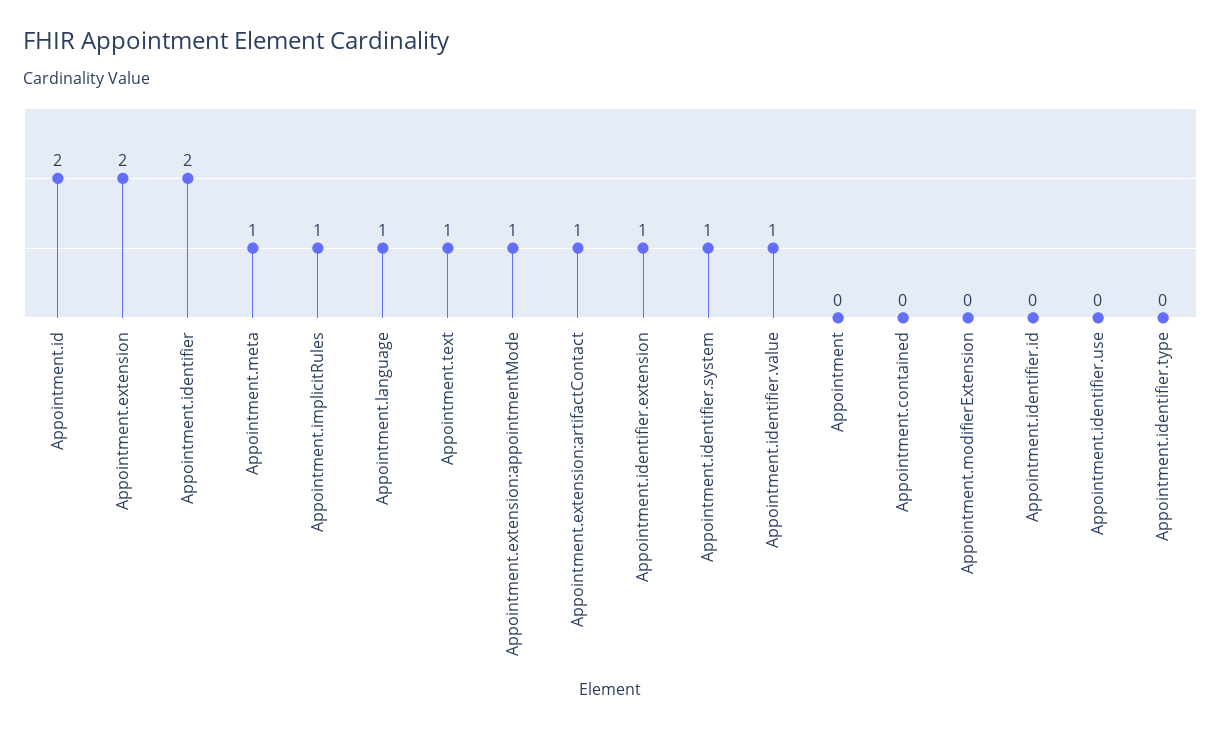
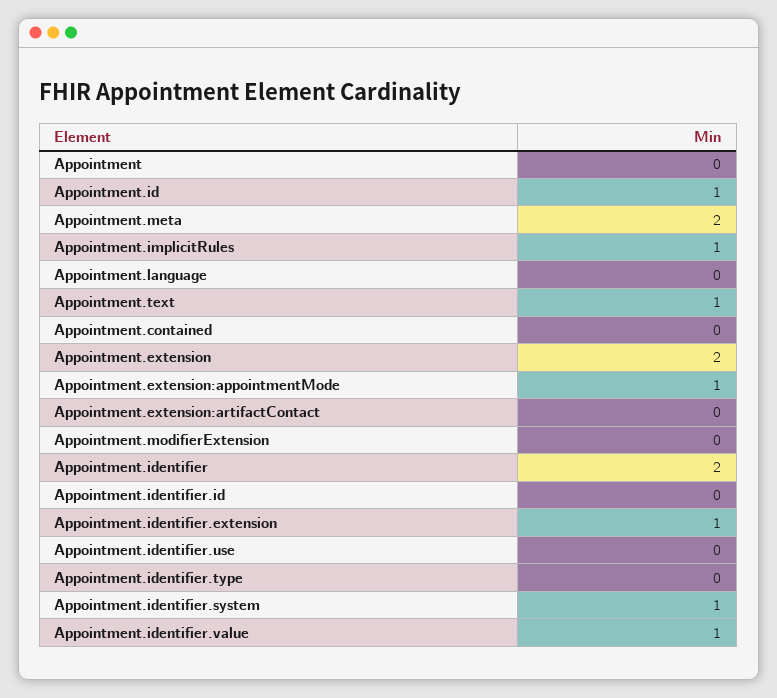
  {
-   "Appointment.id": 2,
+   "Appointment.id": 1,
    "Appointment.extension": 2,
    "Appointment.identifier": 2,
-   "Appointment.meta": 1,
+   "Appointment.meta": 2,
    "Appointment.implicitRules": 1,
-   "Appointment.language": 1,
+   "Appointment.language": 0,
    "Appointment.text": 1,
    "Appointment.extension:appointmentMode": 1,
-   "Appointment.extension:artifactContact": 1,
+   "Appointment.extension:artifactContact": 0,
    "Appointment.identifier.extension": 1,
    "Appointment.identifier.system": 1,
    "Appointment.identifier.value": 1,
    "Appointment": 0,
    "Appointment.contained": 0,
    "Appointment.modifierExtension": 0,
    "Appointment.identifier.id": 0,
    "Appointment.identifier.use": 0,
    "Appointment.identifier.type": 0
  }

